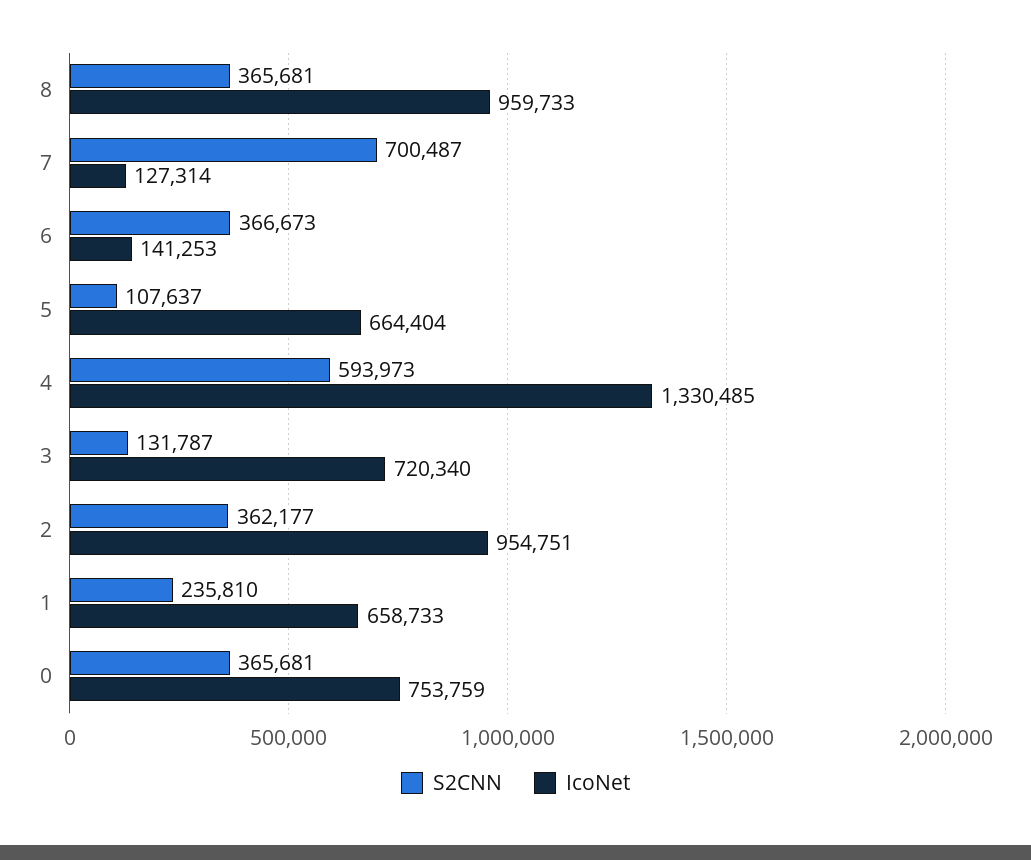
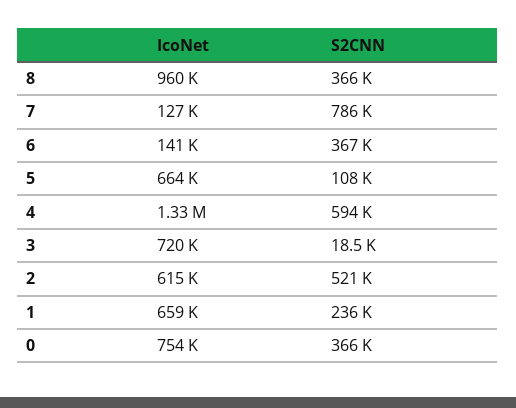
  {
    "S2CNN": {
      "8": 365681,
-     "7": 700487,
+     "7": 786000,
      "6": 366673,
      "5": 107637,
      "4": 593973,
-     "3": 131787,
+     "3": 18500,
-     "2": 362177,
+     "2": 521000,
      "1": 235810,
      "0": 365681
    },
    "IcoNet": {
      "8": 959733,
      "7": 127314,
      "6": 141253,
      "5": 664404,
      "4": 1330485,
      "3": 720340,
-     "2": 954751,
+     "2": 615000,
      "1": 658733,
      "0": 753759
    }
  }

